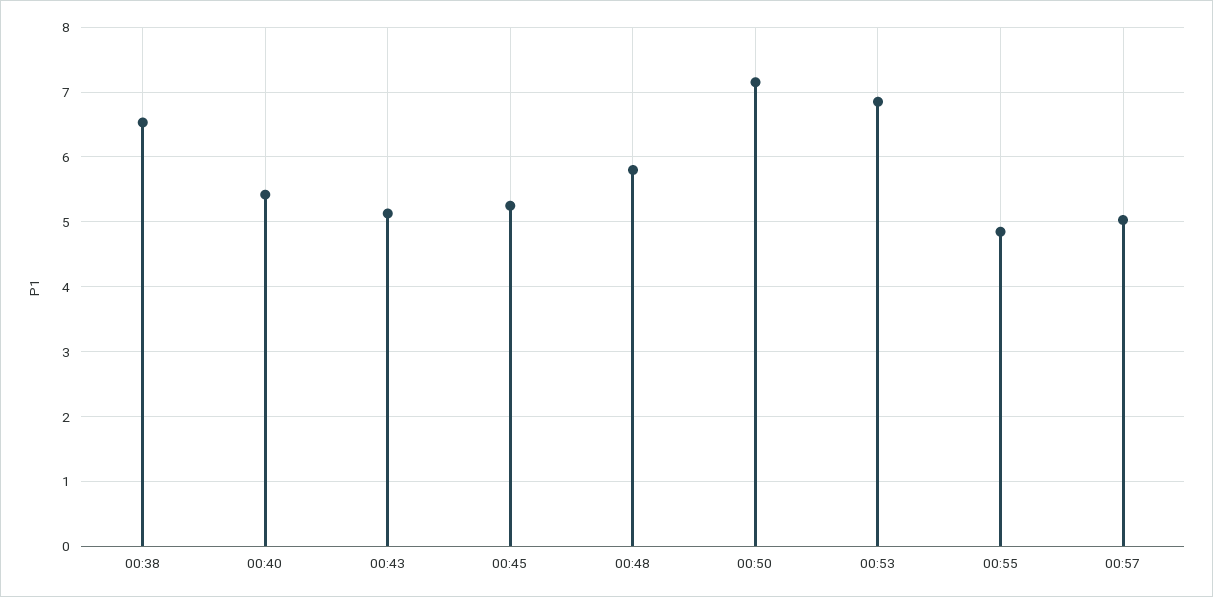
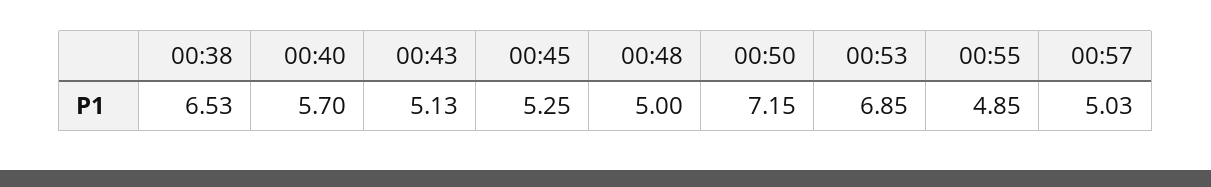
  {
    "00:38": 6.53,
-   "00:40": 5.4,
+   "00:40": 5.7,
    "00:43": 5.13,
    "00:45": 5.25,
-   "00:48": 5.8,
+   "00:48": 5,
    "00:50": 7.15,
    "00:53": 6.85,
    "00:55": 4.85,
    "00:57": 5.03
  }

